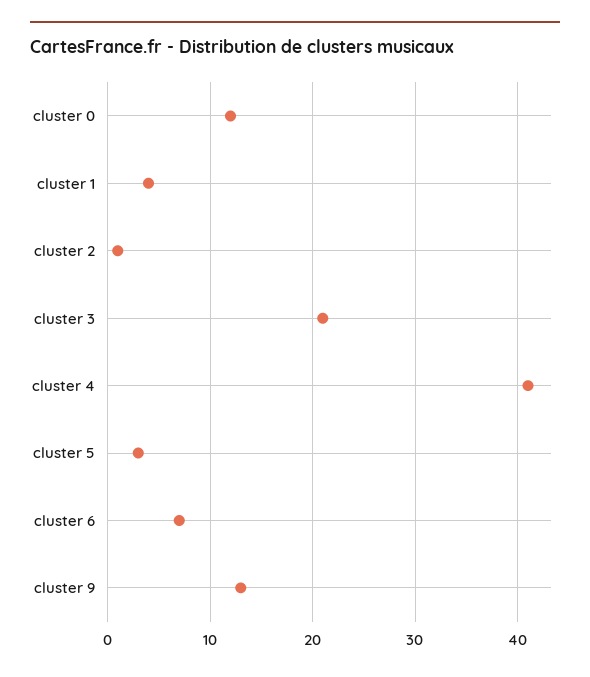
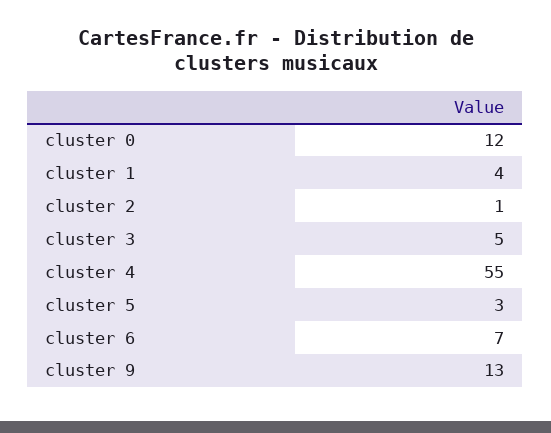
  {
    "cluster 0": 12,
    "cluster 1": 4,
    "cluster 2": 1,
-   "cluster 3": 21,
+   "cluster 3": 5,
-   "cluster 4": 41,
+   "cluster 4": 55,
    "cluster 5": 3,
    "cluster 6": 7,
    "cluster 9": 13
  }

